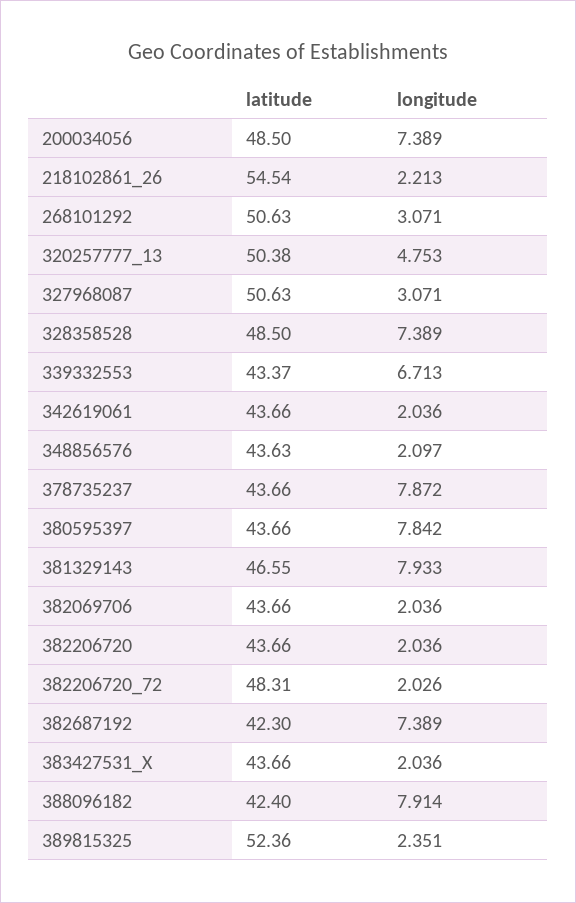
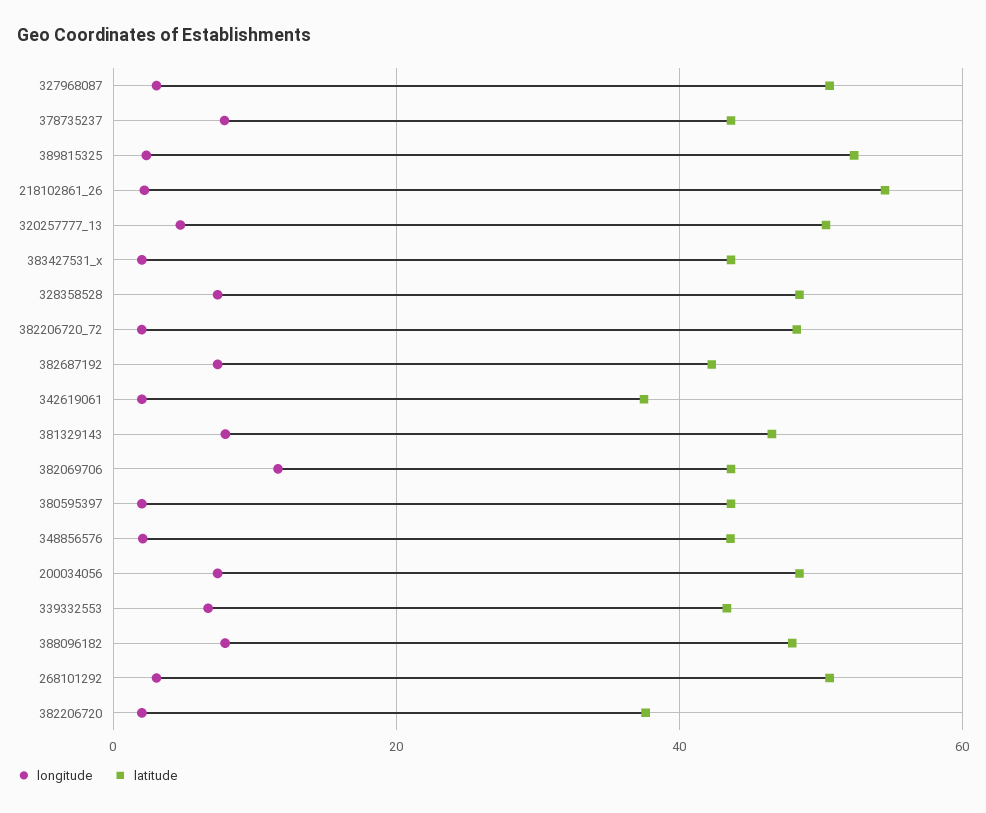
  {
    "latitude": {
      "200034056": 48.5,
      "218102861_26": 54.54,
      "268101292": 50.63,
      "320257777_13": 50.38,
      "327968087": 50.63,
      "328358528": 48.5,
      "339332553": 43.37,
-     "342619061": 43.66,
+     "342619061": 38,
      "348856576": 43.63,
      "378735237": 43.66,
      "380595397": 43.66,
      "381329143": 46.55,
      "382069706": 43.66,
-     "382206720": 43.66,
+     "382206720": 38,
      "382206720_72": 48.31,
      "382687192": 42.3,
      "383427531_X": 43.66,
-     "388096182": 42.4,
+     "388096182": 48,
      "389815325": 52.36
    },
    "longitude": {
      "200034056": 7.389,
      "218102861_26": 2.213,
      "268101292": 3.071,
      "320257777_13": 4.753,
      "327968087": 3.071,
      "328358528": 7.389,
      "339332553": 6.713,
      "342619061": 2.036,
      "348856576": 2.097,
      "378735237": 7.872,
-     "380595397": 7.842,
+     "380595397": 2,
      "381329143": 7.933,
-     "382069706": 2.036,
+     "382069706": 12,
      "382206720": 2.036,
      "382206720_72": 2.026,
      "382687192": 7.389,
      "383427531_X": 2.036,
      "388096182": 7.914,
      "389815325": 2.351
    }
  }

